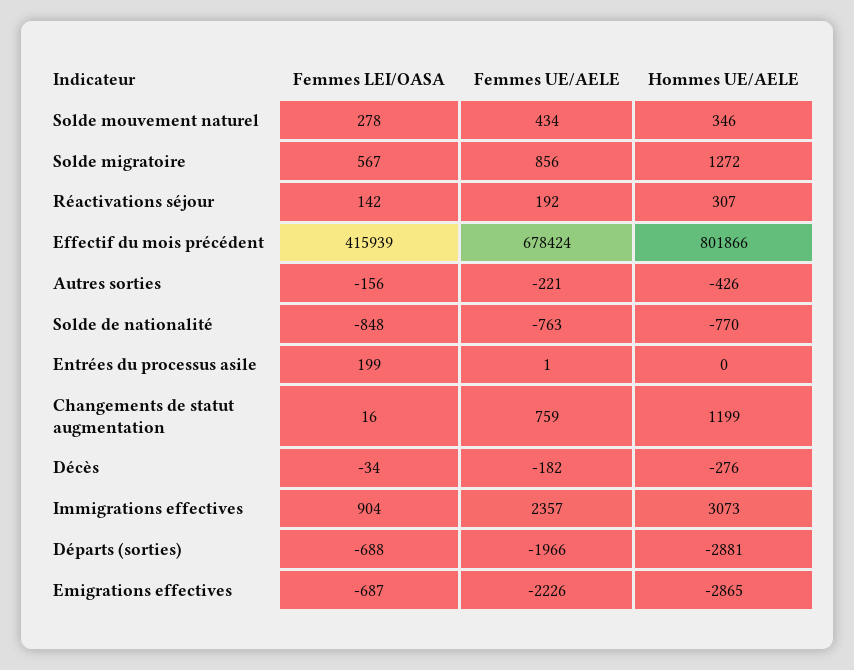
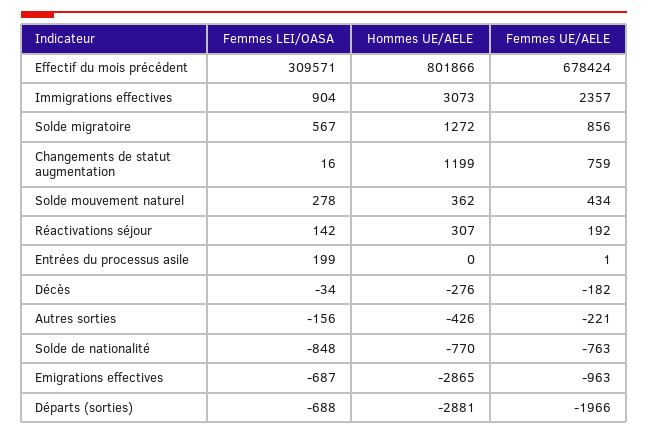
  {
    "Femmes LEI/OASA": {
      "Solde mouvement naturel": 278,
      "Solde migratoire": 567,
      "Réactivations séjour": 142,
-     "Effectif du mois précédent": 415939,
+     "Effectif du mois précédent": 309571,
      "Autres sorties": -156,
      "Solde de nationalité": -848,
      "Entrées du processus asile": 199,
      "Changements de statut augmentation": 16,
      "Décès": -34,
      "Immigrations effectives": 904,
      "Départs (sorties)": -688,
      "Emigrations effectives": -687
    },
    "Femmes UE/AELE": {
      "Solde mouvement naturel": 434,
      "Solde migratoire": 856,
      "Réactivations séjour": 192,
      "Effectif du mois précédent": 678424,
      "Autres sorties": -221,
      "Solde de nationalité": -763,
      "Entrées du processus asile": 1,
      "Changements de statut augmentation": 759,
      "Décès": -182,
      "Immigrations effectives": 2357,
      "Départs (sorties)": -1966,
-     "Emigrations effectives": -2226
+     "Emigrations effectives": -963
    },
    "Hommes UE/AELE": {
-     "Solde mouvement naturel": 346,
+     "Solde mouvement naturel": 362,
      "Solde migratoire": 1272,
      "Réactivations séjour": 307,
      "Effectif du mois précédent": 801866,
      "Autres sorties": -426,
      "Solde de nationalité": -770,
      "Entrées du processus asile": 0,
      "Changements de statut augmentation": 1199,
      "Décès": -276,
      "Immigrations effectives": 3073,
      "Départs (sorties)": -2881,
      "Emigrations effectives": -2865
    }
  }

